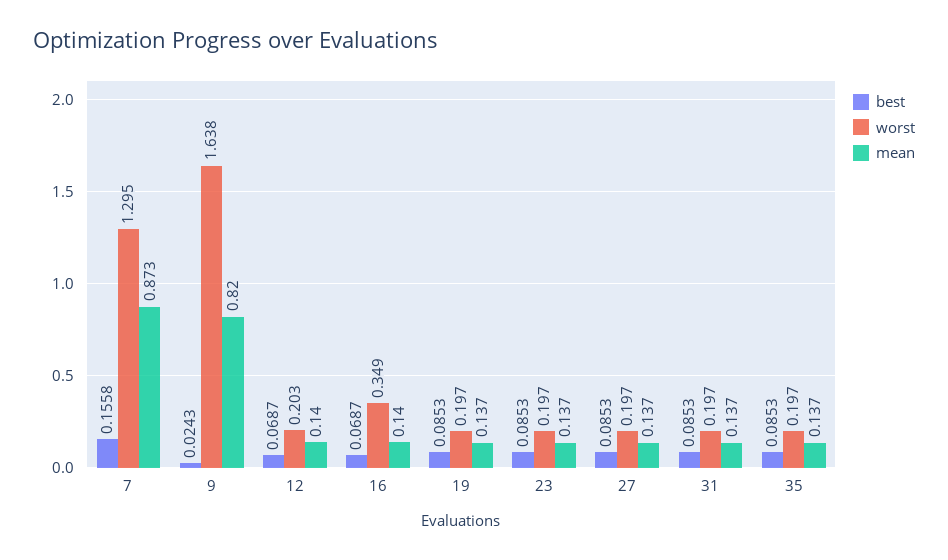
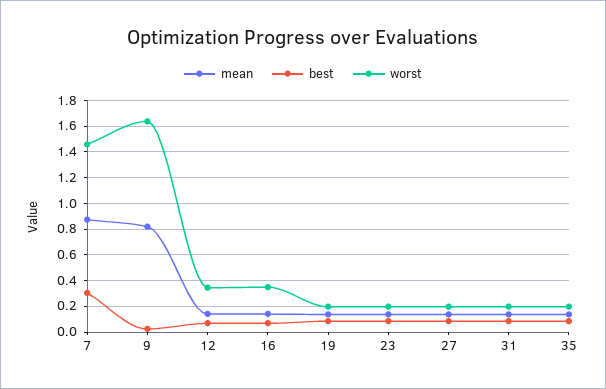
  {
    "best": {
-     "7": 0.1558,
+     "7": 0.3,
      "9": 0.0243,
      "12": 0.0687,
      "16": 0.0687,
      "19": 0.0853,
      "23": 0.0853,
      "27": 0.0853,
      "31": 0.0853,
      "35": 0.0853
    },
    "worst": {
-     "7": 1.295,
+     "7": 1.45,
      "9": 1.638,
-     "12": 0.203,
+     "12": 0.35,
      "16": 0.349,
      "19": 0.197,
      "23": 0.197,
      "27": 0.197,
      "31": 0.197,
      "35": 0.197
    },
    "mean": {
      "7": 0.873,
      "9": 0.82,
      "12": 0.14,
      "16": 0.14,
      "19": 0.137,
      "23": 0.137,
      "27": 0.137,
      "31": 0.137,
      "35": 0.137
    }
  }

